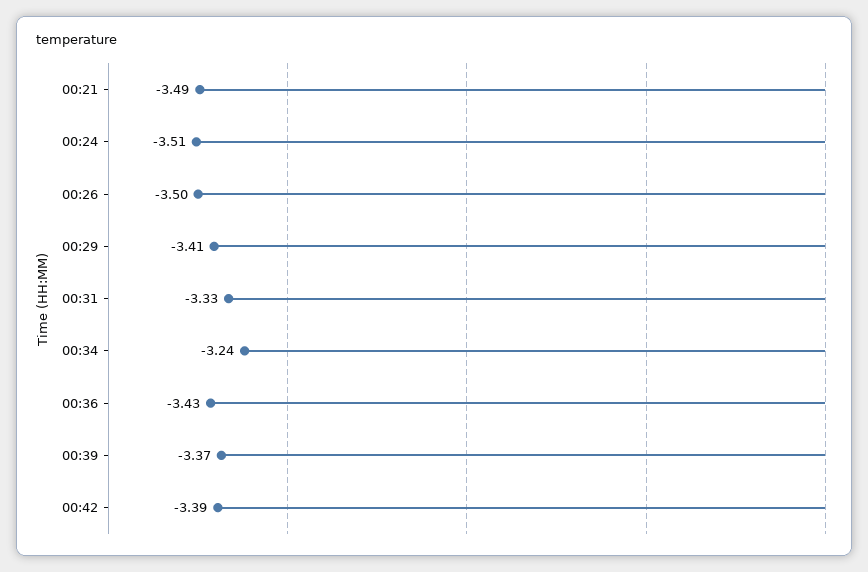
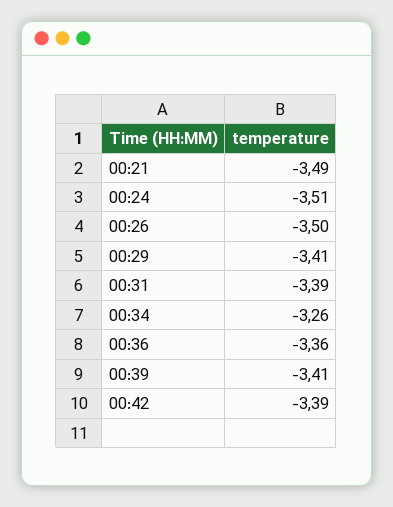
  {
    "00:21": -3.49,
    "00:24": -3.51,
    "00:26": -3.5,
    "00:29": -3.41,
-   "00:31": -3.33,
+   "00:31": -3.39,
-   "00:34": -3.24,
+   "00:34": -3.26,
-   "00:36": -3.43,
+   "00:36": -3.36,
-   "00:39": -3.37,
+   "00:39": -3.41,
    "00:42": -3.39
  }

